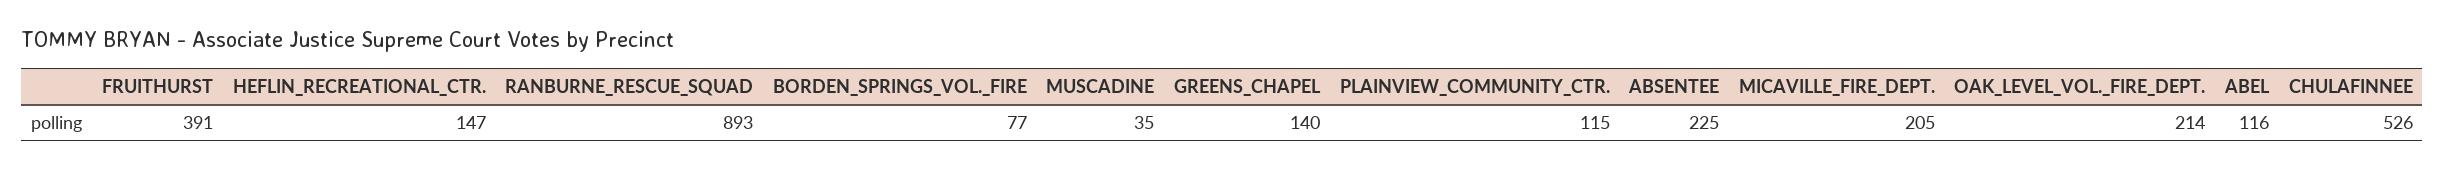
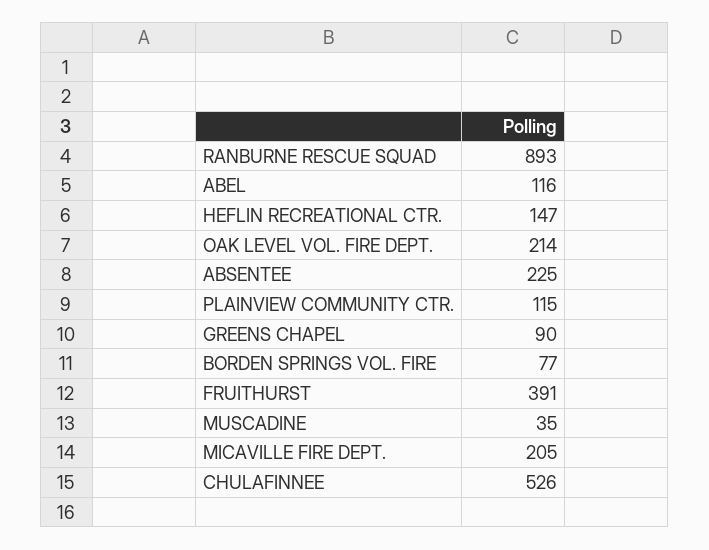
  {
    "FRUITHURST": 391,
    "HEFLIN_RECREATIONAL_CTR.": 147,
    "RANBURNE_RESCUE_SQUAD": 893,
    "BORDEN_SPRINGS_VOL._FIRE": 77,
    "MUSCADINE": 35,
-   "GREENS_CHAPEL": 140,
+   "GREENS_CHAPEL": 90,
    "PLAINVIEW_COMMUNITY_CTR.": 115,
    "ABSENTEE": 225,
    "MICAVILLE_FIRE_DEPT.": 205,
    "OAK_LEVEL_VOL._FIRE_DEPT.": 214,
    "ABEL": 116,
    "CHULAFINNEE": 526
  }

